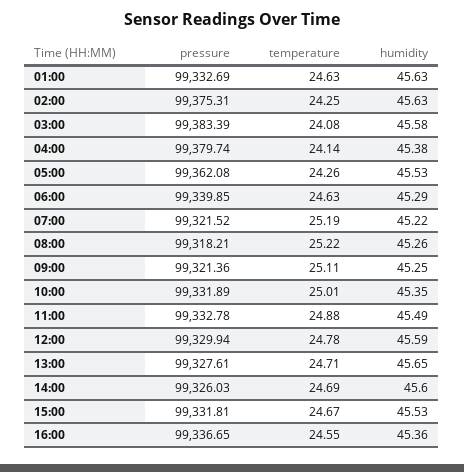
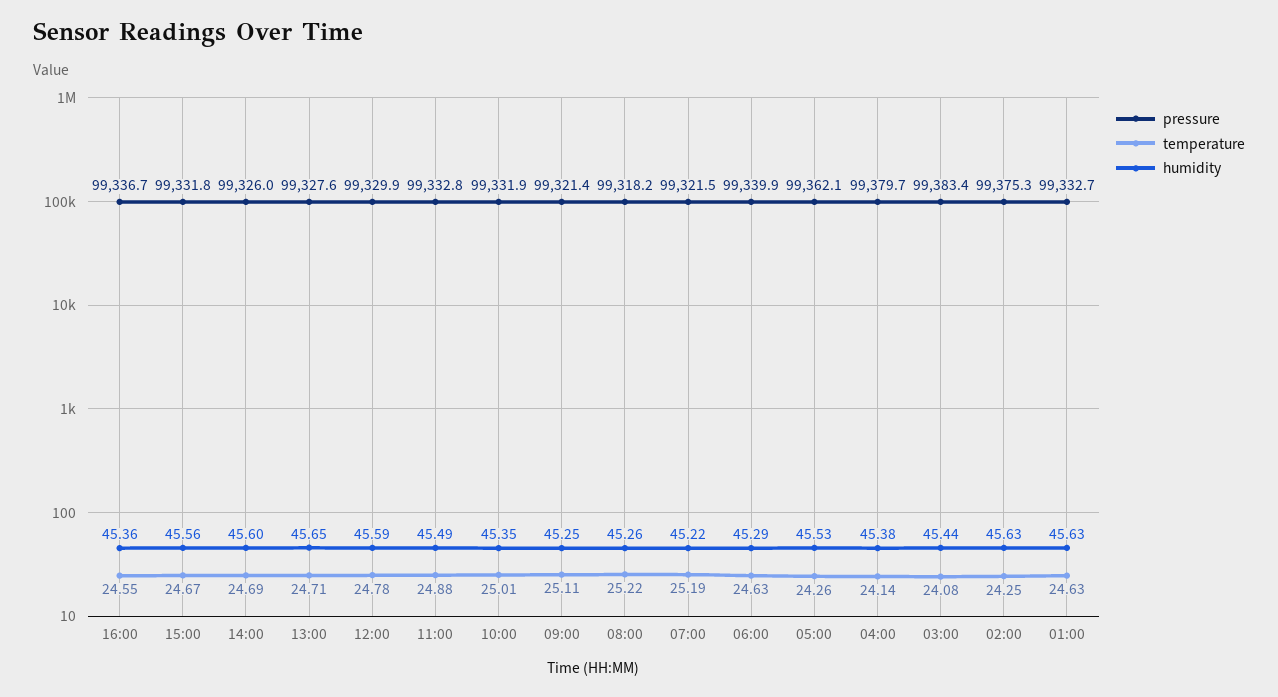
  {
    "pressure": {
      "01:00": 99332.69,
      "02:00": 99375.31,
      "03:00": 99383.39,
      "04:00": 99379.74,
      "05:00": 99362.08,
      "06:00": 99339.85,
      "07:00": 99321.52,
      "08:00": 99318.21,
      "09:00": 99321.36,
      "10:00": 99331.89,
      "11:00": 99332.78,
      "12:00": 99329.94,
      "13:00": 99327.61,
      "14:00": 99326.03,
      "15:00": 99331.81,
      "16:00": 99336.65
    },
    "temperature": {
      "01:00": 24.63,
      "02:00": 24.25,
      "03:00": 24.08,
      "04:00": 24.14,
      "05:00": 24.26,
      "06:00": 24.63,
      "07:00": 25.19,
      "08:00": 25.22,
      "09:00": 25.11,
      "10:00": 25.01,
      "11:00": 24.88,
      "12:00": 24.78,
      "13:00": 24.71,
      "14:00": 24.69,
      "15:00": 24.67,
      "16:00": 24.55
    },
    "humidity": {
      "01:00": 45.63,
      "02:00": 45.63,
-     "03:00": 45.58,
+     "03:00": 45.44,
      "04:00": 45.38,
      "05:00": 45.53,
      "06:00": 45.29,
      "07:00": 45.22,
      "08:00": 45.26,
      "09:00": 45.25,
      "10:00": 45.35,
      "11:00": 45.49,
      "12:00": 45.59,
      "13:00": 45.65,
      "14:00": 45.6,
-     "15:00": 45.53,
+     "15:00": 45.56,
      "16:00": 45.36
    }
  }

